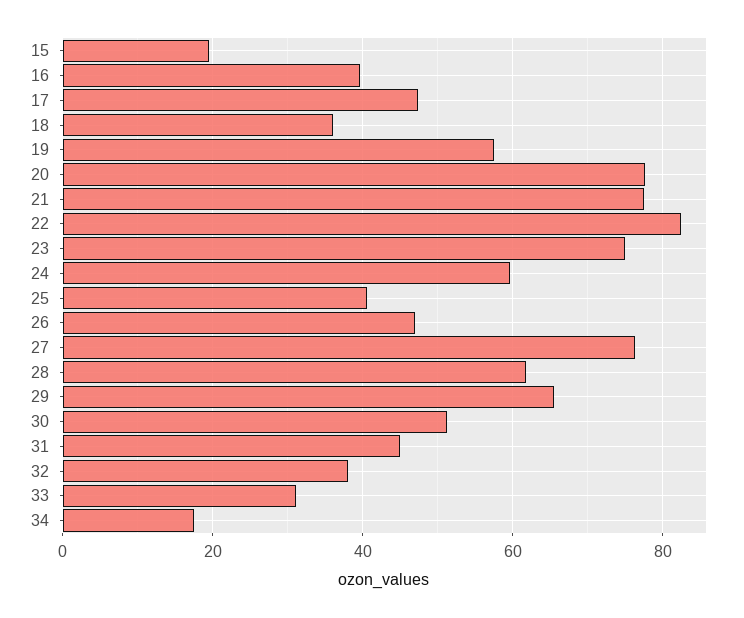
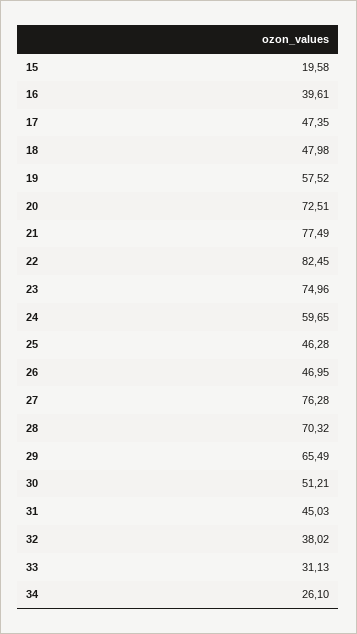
  {
    "15": 19.58,
    "16": 39.61,
    "17": 47.35,
-   "18": 36,
+   "18": 47.98,
    "19": 57.52,
-   "20": 78,
+   "20": 72.51,
    "21": 77.49,
    "22": 82.45,
    "23": 74.96,
    "24": 59.65,
-   "25": 40,
+   "25": 46.28,
    "26": 46.95,
    "27": 76.28,
-   "28": 62,
+   "28": 70.32,
    "29": 65.49,
    "30": 51.21,
    "31": 45.03,
    "32": 38.02,
    "33": 31.13,
-   "34": 18
+   "34": 26.1
  }

